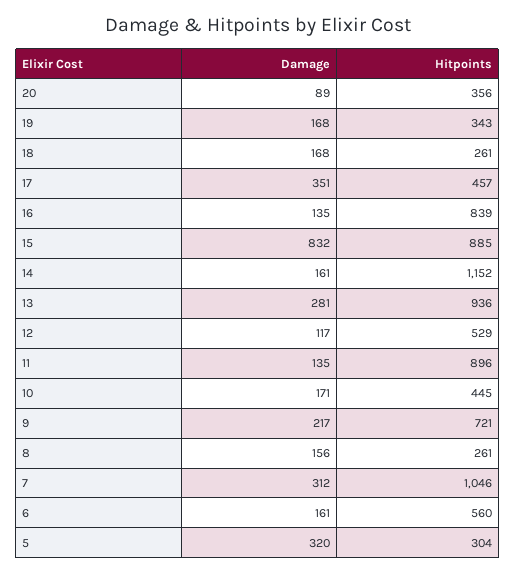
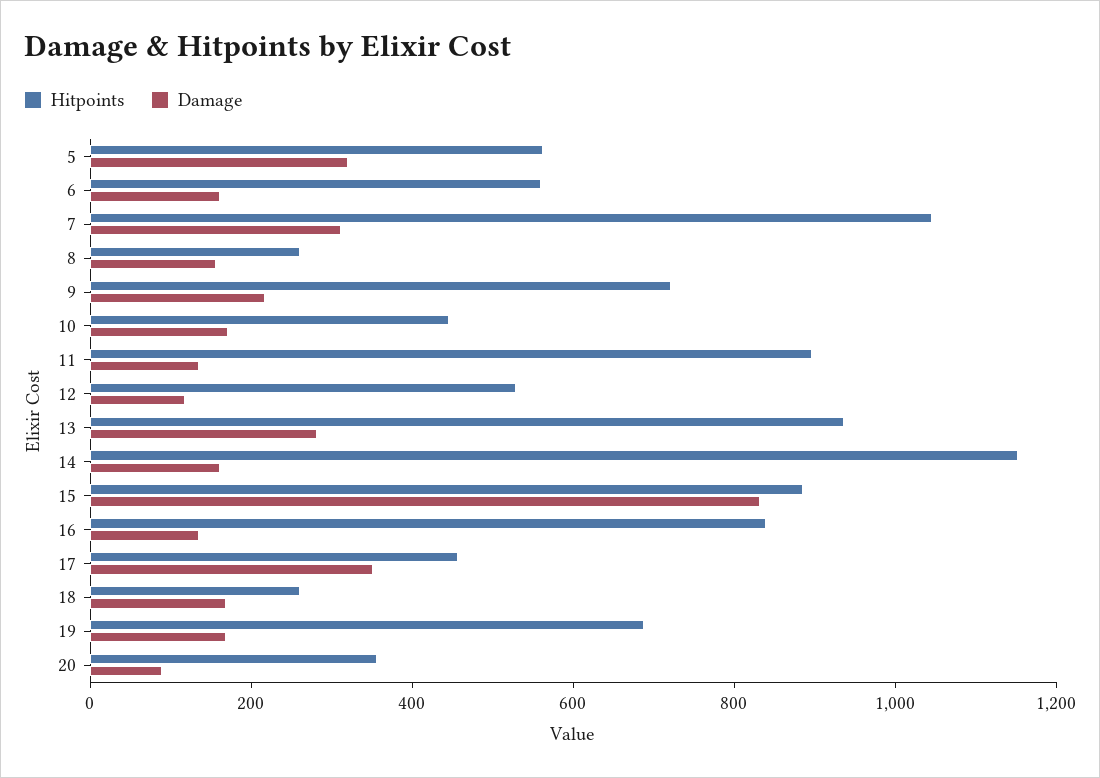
  {
    "Damage": {
      "20": 89,
      "19": 168,
      "18": 168,
      "17": 351,
      "16": 135,
      "15": 832,
      "14": 161,
      "13": 281,
      "12": 117,
      "11": 135,
      "10": 171,
      "9": 217,
      "8": 156,
      "7": 312,
      "6": 161,
      "5": 320
    },
    "Hitpoints": {
      "20": 356,
-     "19": 343,
+     "19": 700,
      "18": 261,
      "17": 457,
      "16": 839,
      "15": 885,
      "14": 1152,
      "13": 936,
      "12": 529,
      "11": 896,
      "10": 445,
      "9": 721,
      "8": 261,
      "7": 1046,
      "6": 560,
-     "5": 304
+     "5": 550
    }
  }

